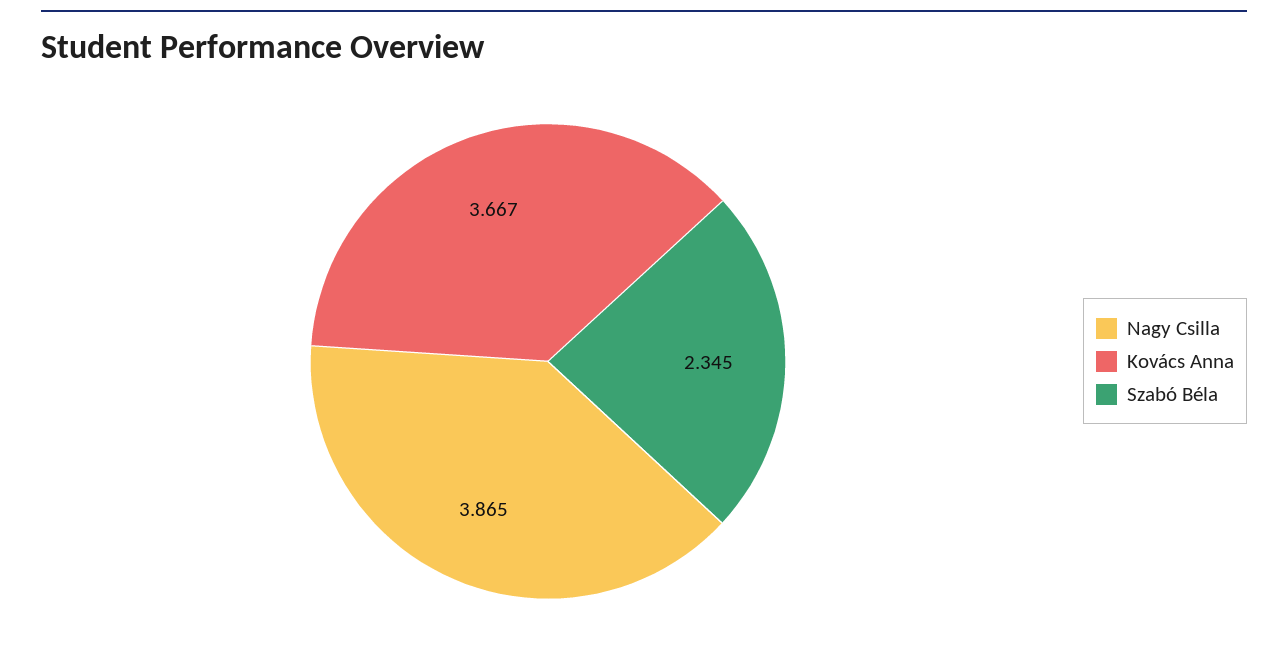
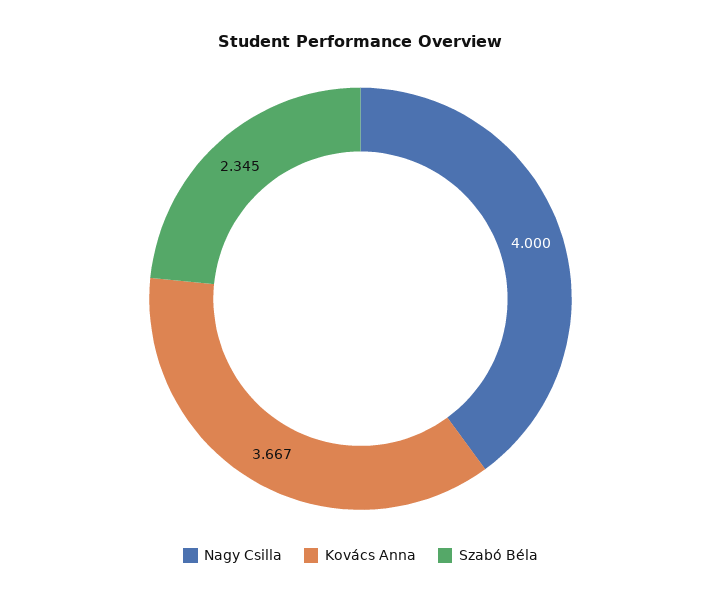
  {
-   "Nagy Csilla": 3.865,
+   "Nagy Csilla": 4,
    "Kovács Anna": 3.667,
    "Szabó Béla": 2.345
  }

